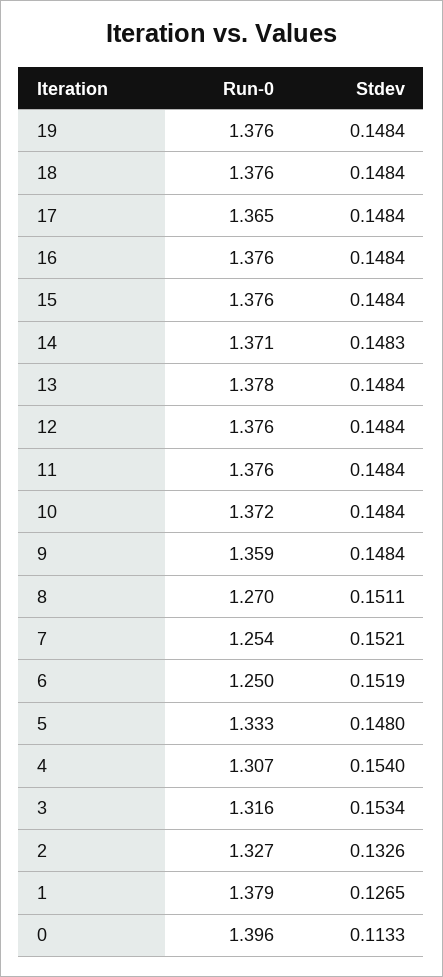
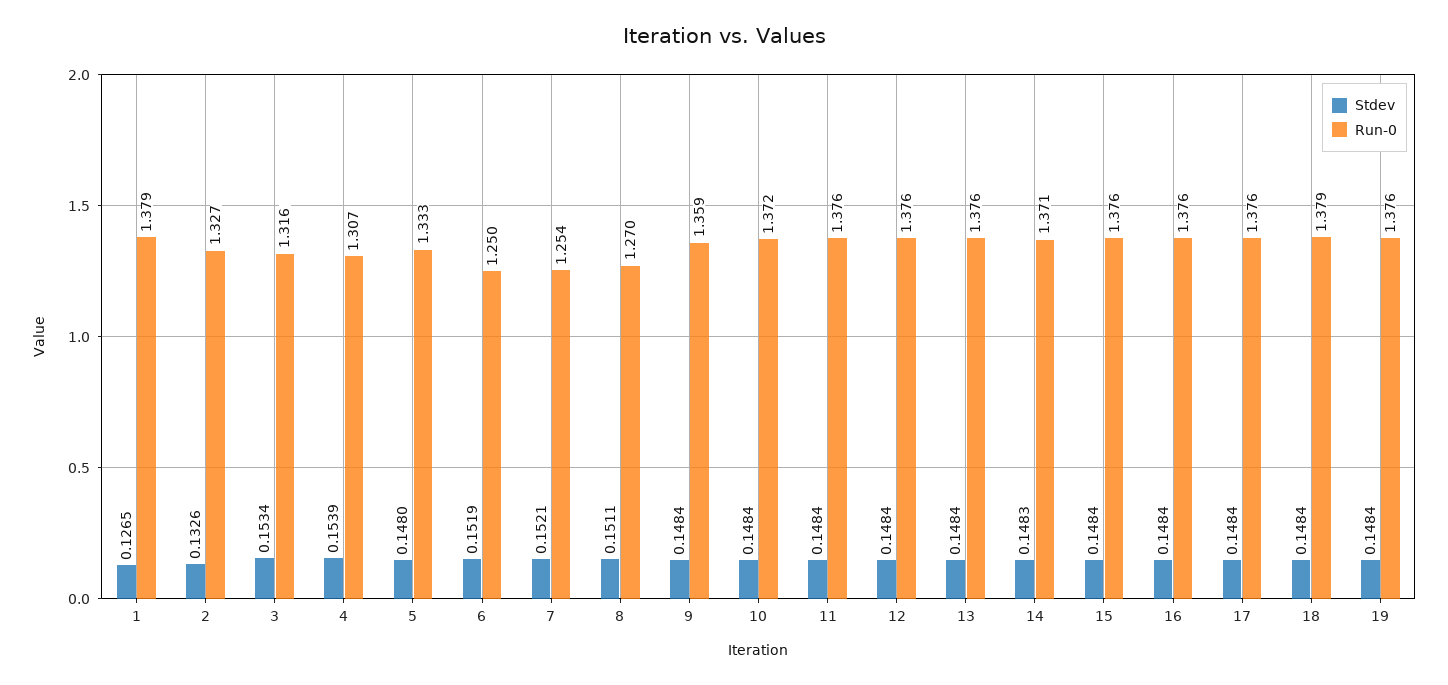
  {
    "Run-0": {
      "19": 1.376,
-     "18": 1.376,
+     "18": 1.379,
-     "17": 1.365,
+     "17": 1.376,
      "16": 1.376,
      "15": 1.376,
      "14": 1.371,
-     "13": 1.378,
+     "13": 1.376,
      "12": 1.376,
      "11": 1.376,
      "10": 1.372,
      "9": 1.359,
      "8": 1.27,
      "7": 1.254,
      "6": 1.25,
      "5": 1.333,
      "4": 1.307,
      "3": 1.316,
      "2": 1.327,
-     "1": 1.379,
+     "1": 1.379
-     "0": 1.396
    },
    "Stdev": {
      "19": 0.1484,
      "18": 0.1484,
      "17": 0.1484,
      "16": 0.1484,
      "15": 0.1484,
      "14": 0.1483,
      "13": 0.1484,
      "12": 0.1484,
      "11": 0.1484,
      "10": 0.1484,
      "9": 0.1484,
      "8": 0.1511,
      "7": 0.1521,
      "6": 0.1519,
      "5": 0.148,
-     "4": 0.154,
+     "4": 0.1539,
      "3": 0.1534,
      "2": 0.1326,
-     "1": 0.1265,
+     "1": 0.1265
-     "0": 0.1133
    }
  }

